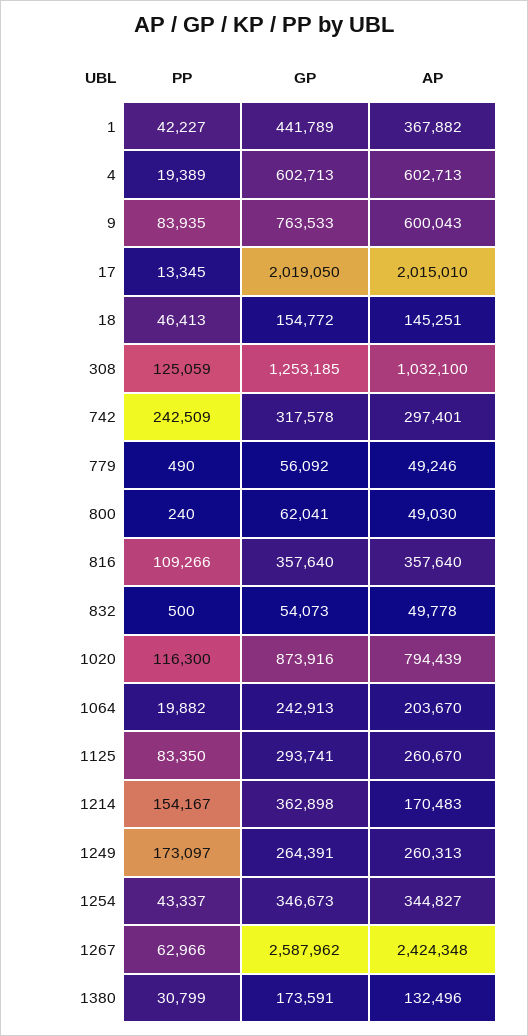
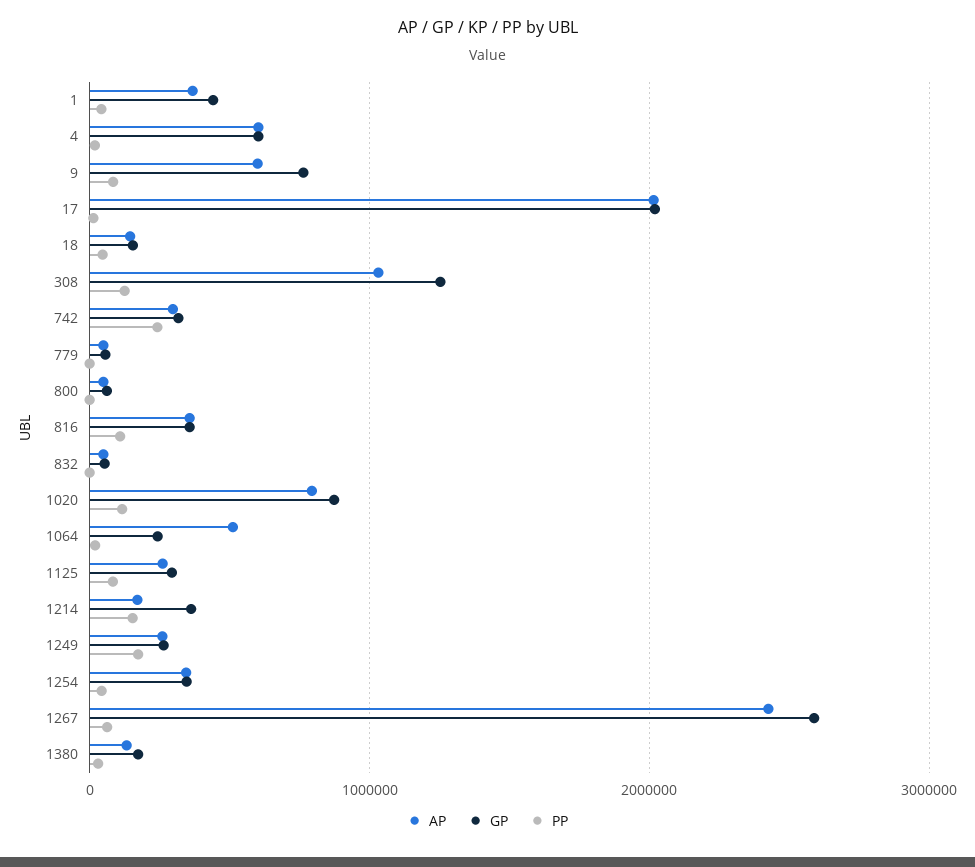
  {
    "PP": {
      "1": 42227,
      "4": 19389,
      "9": 83935,
      "17": 13345,
      "18": 46413,
      "308": 125059,
      "742": 242509,
      "779": 490,
      "800": 240,
      "816": 109266,
      "832": 500,
      "1020": 116300,
      "1064": 19882,
      "1125": 83350,
      "1214": 154167,
      "1249": 173097,
      "1254": 43337,
      "1267": 62966,
      "1380": 30799
    },
    "GP": {
      "1": 441789,
      "4": 602713,
      "9": 763533,
      "17": 2019050,
      "18": 154772,
      "308": 1253185,
      "742": 317578,
      "779": 56092,
      "800": 62041,
      "816": 357640,
      "832": 54073,
      "1020": 873916,
      "1064": 242913,
      "1125": 293741,
      "1214": 362898,
      "1249": 264391,
      "1254": 346673,
      "1267": 2587962,
      "1380": 173591
    },
    "AP": {
      "1": 367882,
      "4": 602713,
      "9": 600043,
      "17": 2015010,
      "18": 145251,
      "308": 1032100,
      "742": 297401,
      "779": 49246,
      "800": 49030,
      "816": 357640,
      "832": 49778,
      "1020": 794439,
-     "1064": 203670,
+     "1064": 500000,
      "1125": 260670,
      "1214": 170483,
      "1249": 260313,
      "1254": 344827,
      "1267": 2424348,
      "1380": 132496
    }
  }

